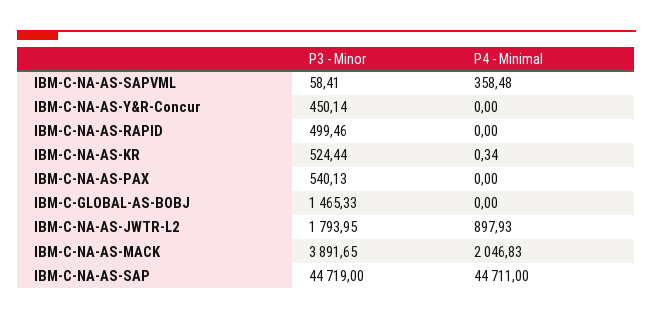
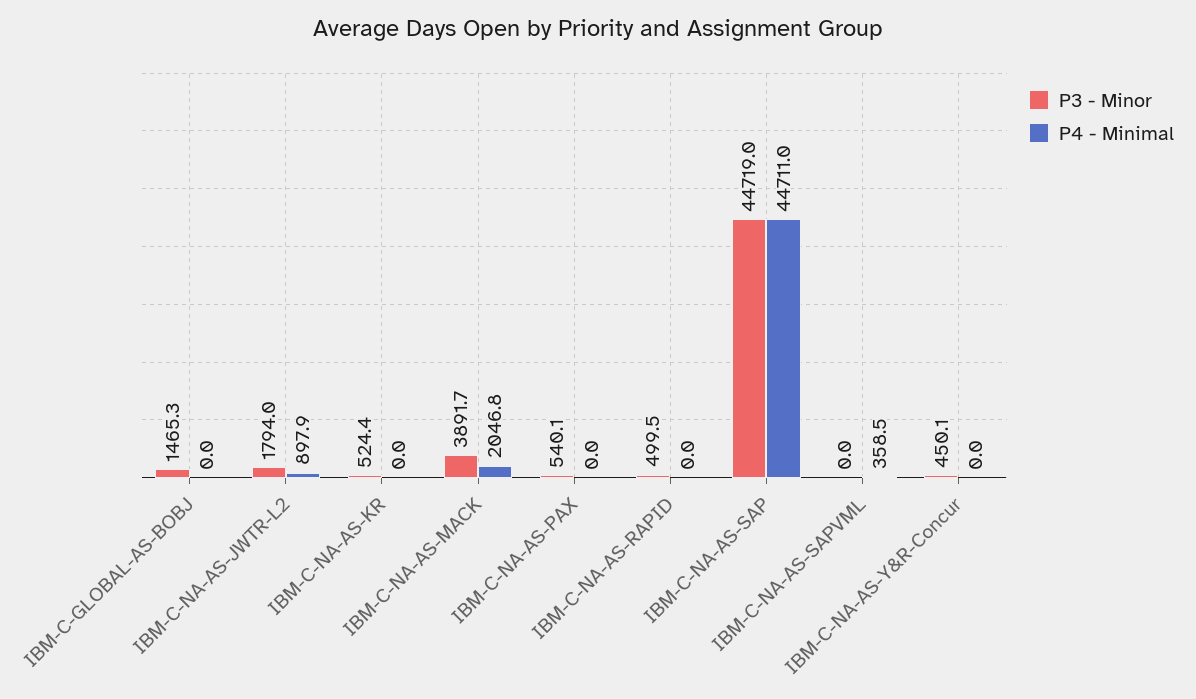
  {
    "P3 - Minor": {
-     "IBM-C-NA-AS-SAPVML": 58.41,
+     "IBM-C-NA-AS-SAPVML": 0,
      "IBM-C-NA-AS-Y&R-Concur": 450.14,
      "IBM-C-NA-AS-RAPID": 499.46,
      "IBM-C-NA-AS-KR": 524.44,
      "IBM-C-NA-AS-PAX": 540.13,
      "IBM-C-GLOBAL-AS-BOBJ": 1465.33,
      "IBM-C-NA-AS-JWTR-L2": 1793.95,
      "IBM-C-NA-AS-MACK": 3891.65,
      "IBM-C-NA-AS-SAP": 44719
    },
    "P4 - Minimal": {
      "IBM-C-NA-AS-SAPVML": 358.48,
      "IBM-C-NA-AS-Y&R-Concur": 0,
      "IBM-C-NA-AS-RAPID": 0,
-     "IBM-C-NA-AS-KR": 0.34,
+     "IBM-C-NA-AS-KR": 0,
      "IBM-C-NA-AS-PAX": 0,
      "IBM-C-GLOBAL-AS-BOBJ": 0,
      "IBM-C-NA-AS-JWTR-L2": 897.93,
      "IBM-C-NA-AS-MACK": 2046.83,
      "IBM-C-NA-AS-SAP": 44711
    }
  }

